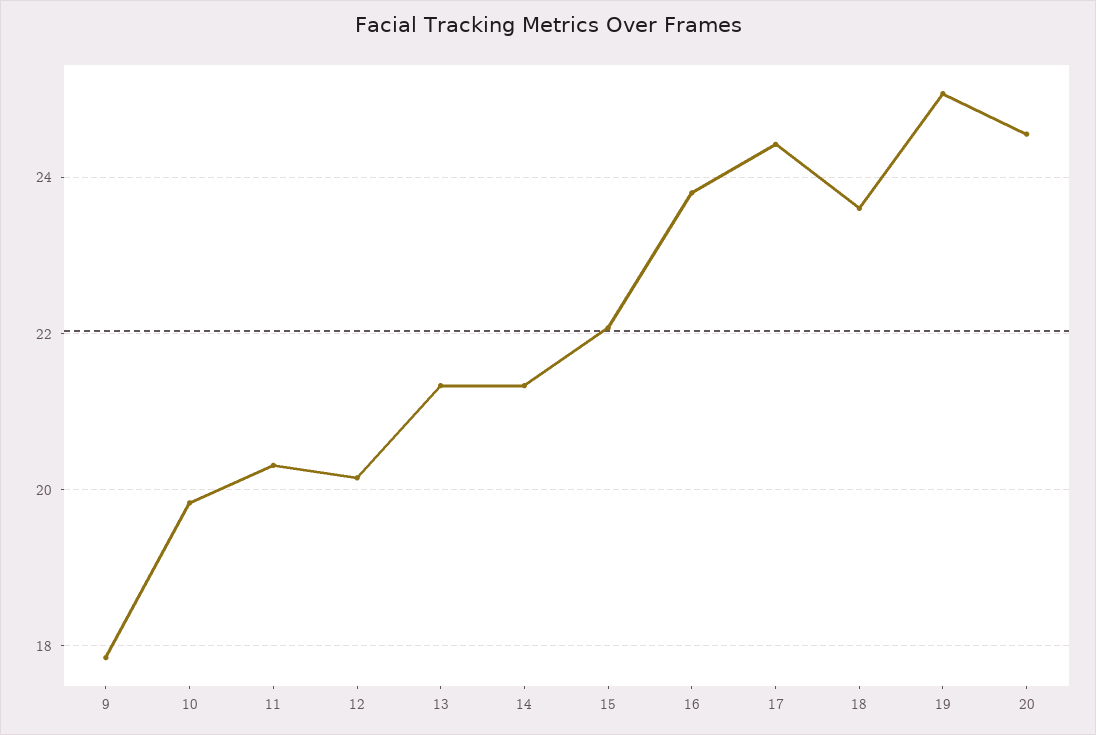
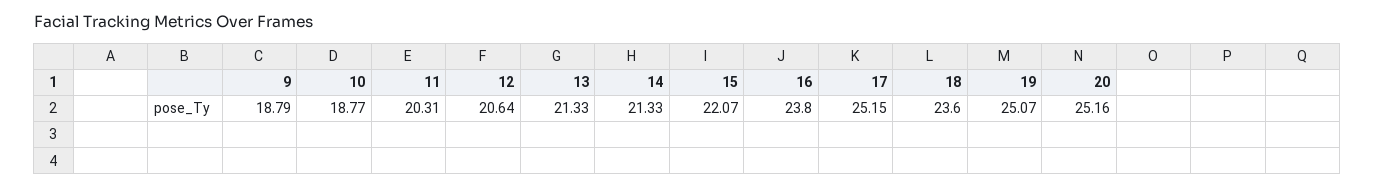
  {
-   "9": 17.8,
+   "9": 18.79,
-   "10": 19.8,
+   "10": 18.77,
    "11": 20.31,
-   "12": 20.2,
+   "12": 20.64,
    "13": 21.33,
    "14": 21.33,
    "15": 22.07,
    "16": 23.8,
-   "17": 24.4,
+   "17": 25.15,
    "18": 23.6,
    "19": 25.07,
-   "20": 24.6
+   "20": 25.16
  }

